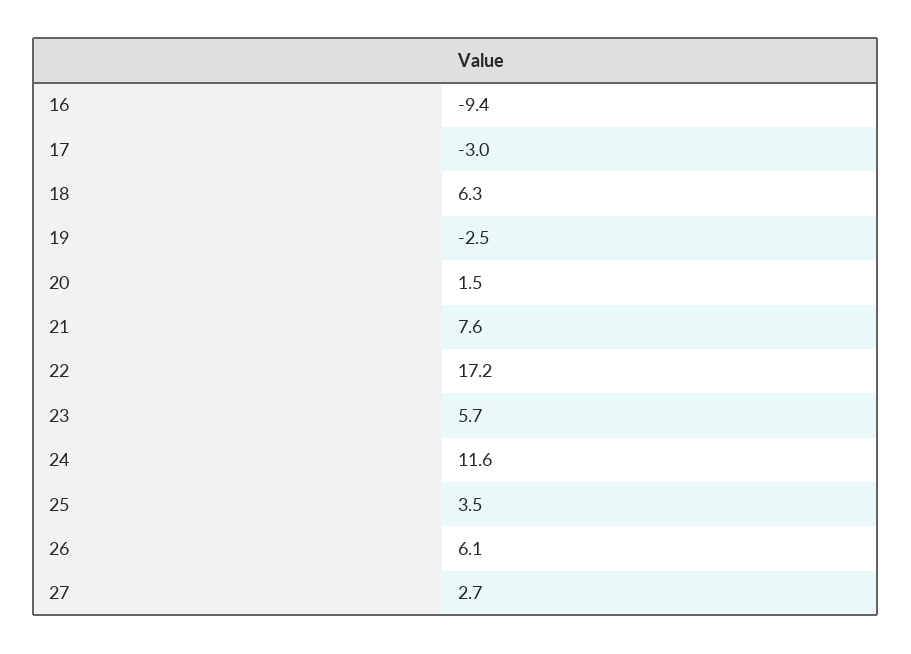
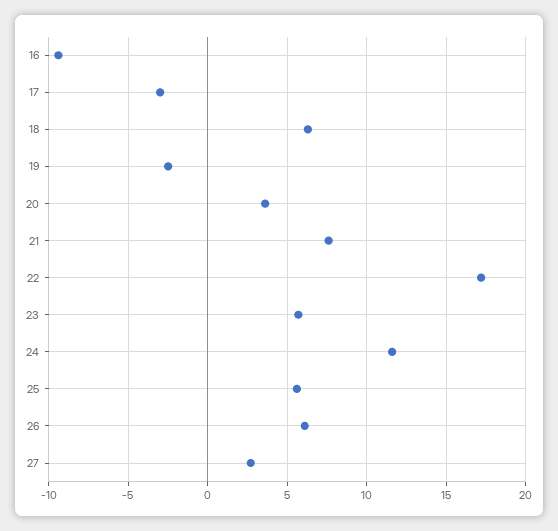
  {
    "16": -9.4,
    "17": -3,
    "18": 6.3,
    "19": -2.5,
-   "20": 1.5,
+   "20": 3.5,
    "21": 7.6,
    "22": 17.2,
    "23": 5.7,
    "24": 11.6,
-   "25": 3.5,
+   "25": 5.5,
    "26": 6.1,
    "27": 2.7
  }

